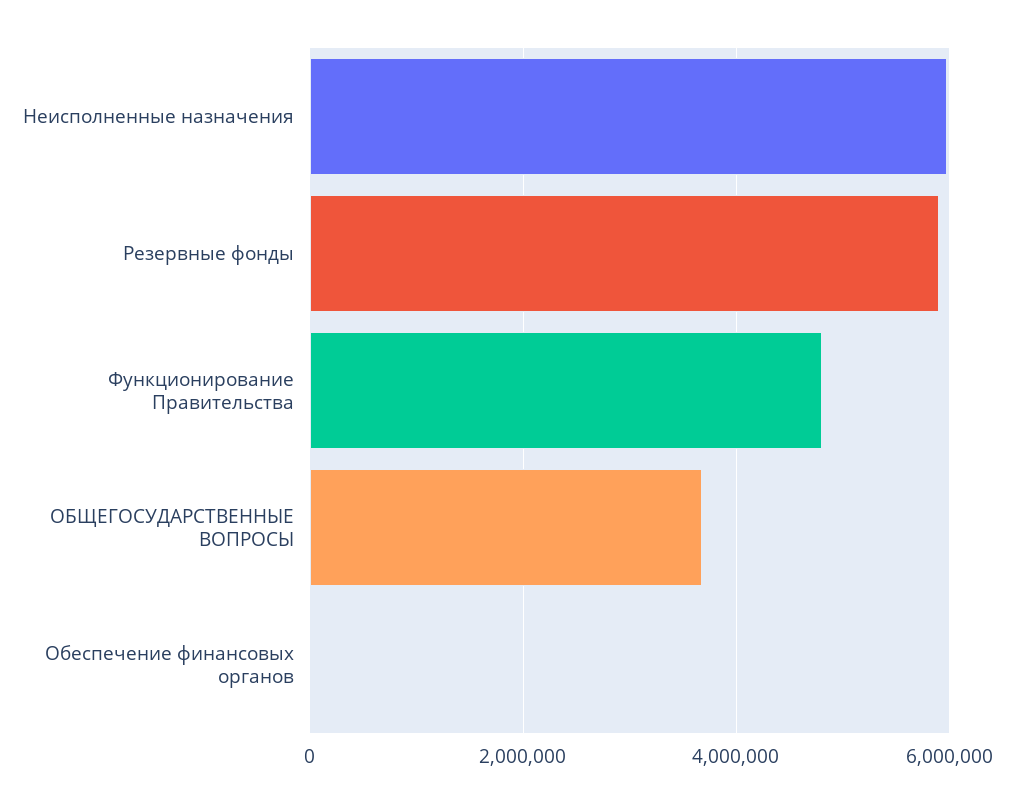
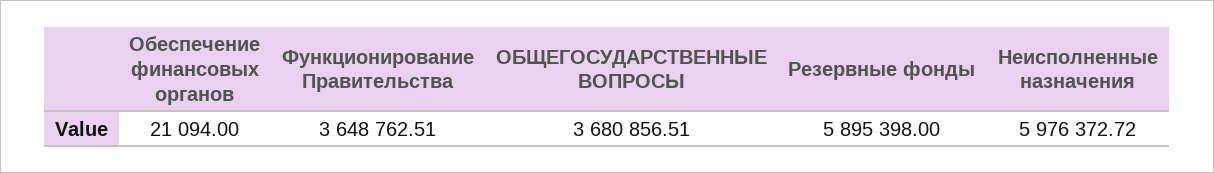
  {
    "Неисполненные назначения": 5976372.72,
    "Резервные фонды": 5895398,
-   "Функционирование Правительства": 4800000,
+   "Функционирование Правительства": 3648762.51,
    "ОБЩЕГОСУДАРСТВЕННЫЕ ВОПРОСЫ": 3680856.51,
    "Обеспечение финансовых органов": 21094
  }

